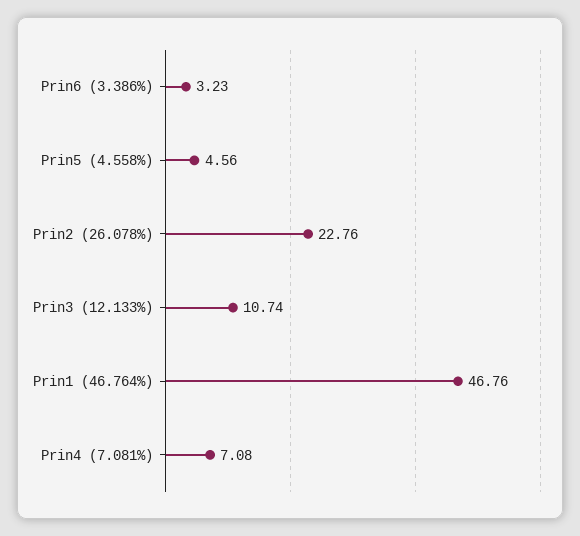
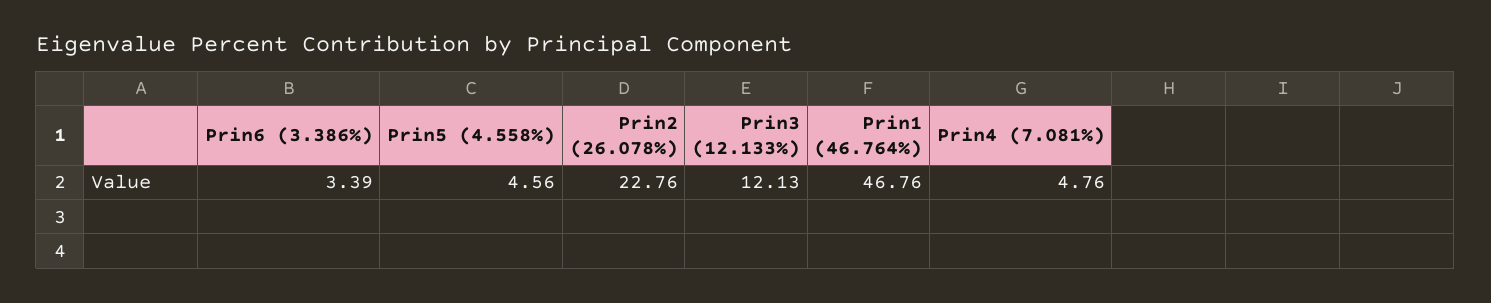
  {
-   "Prin6 (3.386%)": 3.23,
+   "Prin6 (3.386%)": 3.39,
    "Prin5 (4.558%)": 4.56,
    "Prin2 (26.078%)": 22.76,
-   "Prin3 (12.133%)": 10.74,
+   "Prin3 (12.133%)": 12.13,
    "Prin1 (46.764%)": 46.76,
-   "Prin4 (7.081%)": 7.08
+   "Prin4 (7.081%)": 4.76
  }

